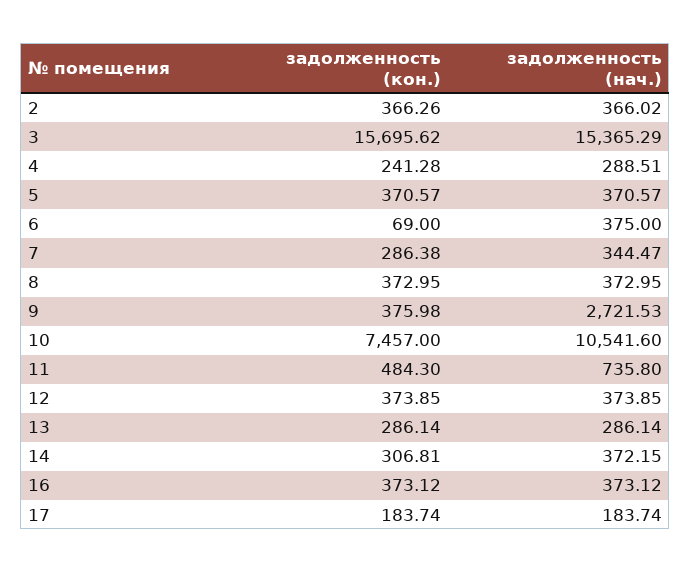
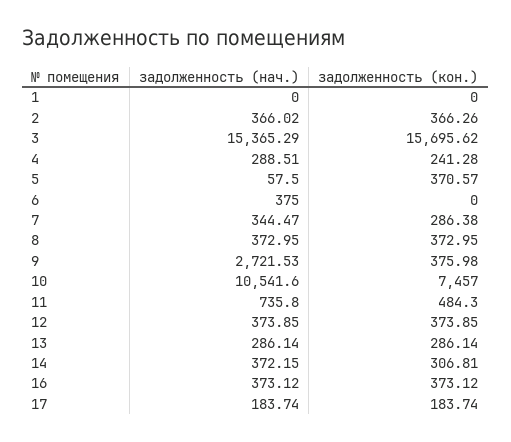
  {
    "задолженность (кон.)": {
      "2": 366.26,
      "3": 15695.62,
      "4": 241.28,
      "5": 370.57,
-     "6": 69,
+     "6": 0,
      "7": 286.38,
      "8": 372.95,
      "9": 375.98,
      "10": 7457,
      "11": 484.3,
      "12": 373.85,
      "13": 286.14,
      "14": 306.81,
      "16": 373.12,
-     "17": 183.74
+     "17": 183.74,
+     "1": 0
    },
    "задолженность (нач.)": {
      "2": 366.02,
      "3": 15365.29,
      "4": 288.51,
-     "5": 370.57,
+     "5": 57.5,
      "6": 375,
      "7": 344.47,
      "8": 372.95,
      "9": 2721.53,
      "10": 10541.6,
      "11": 735.8,
      "12": 373.85,
      "13": 286.14,
      "14": 372.15,
      "16": 373.12,
-     "17": 183.74
+     "17": 183.74,
+     "1": 0
    }
  }

